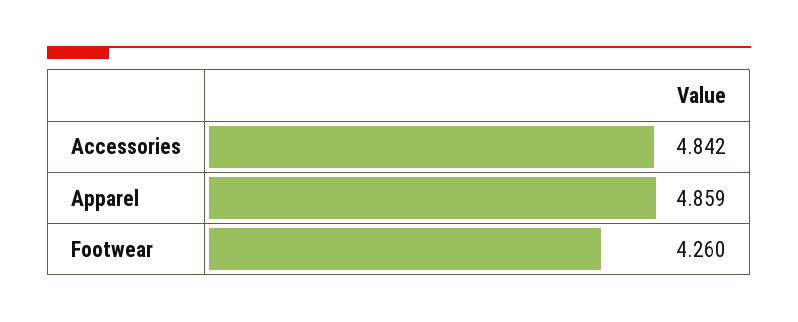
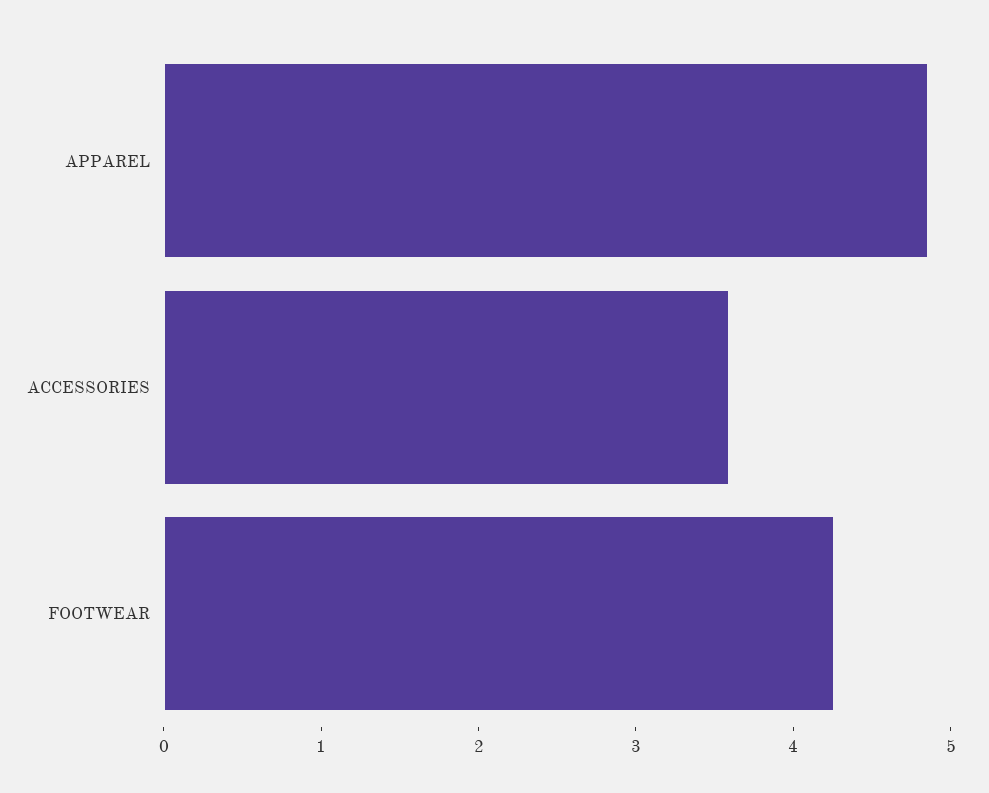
  {
-   "Accessories": 4.842,
+   "Accessories": 3.6,
    "Apparel": 4.859,
    "Footwear": 4.26
  }

